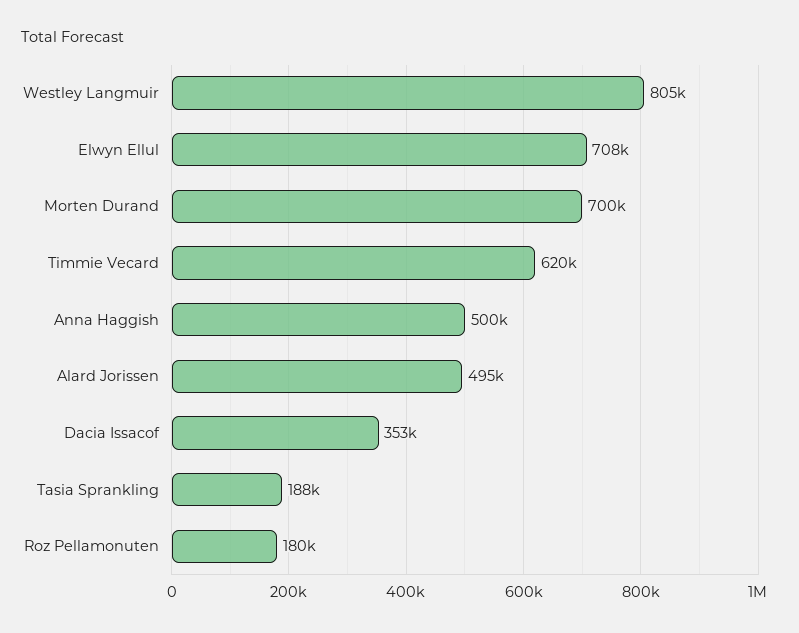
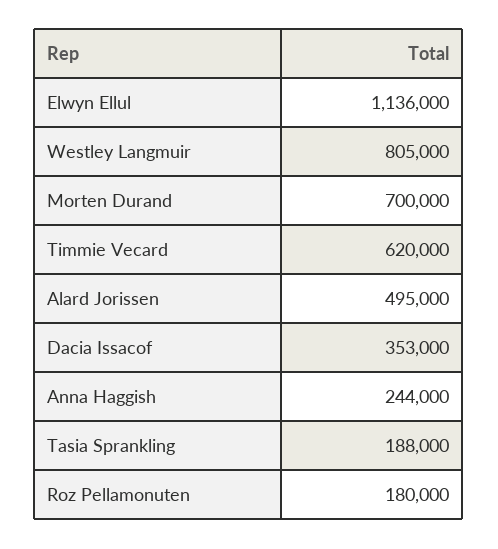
  {
    "Westley Langmuir": 805000,
-   "Elwyn Ellul": 708000,
+   "Elwyn Ellul": 1136000,
    "Morten Durand": 700000,
    "Timmie Vecard": 620000,
-   "Anna Haggish": 500000,
+   "Anna Haggish": 244000,
    "Alard Jorissen": 495000,
    "Dacia Issacof": 353000,
    "Tasia Sprankling": 188000,
    "Roz Pellamonuten": 180000
  }

